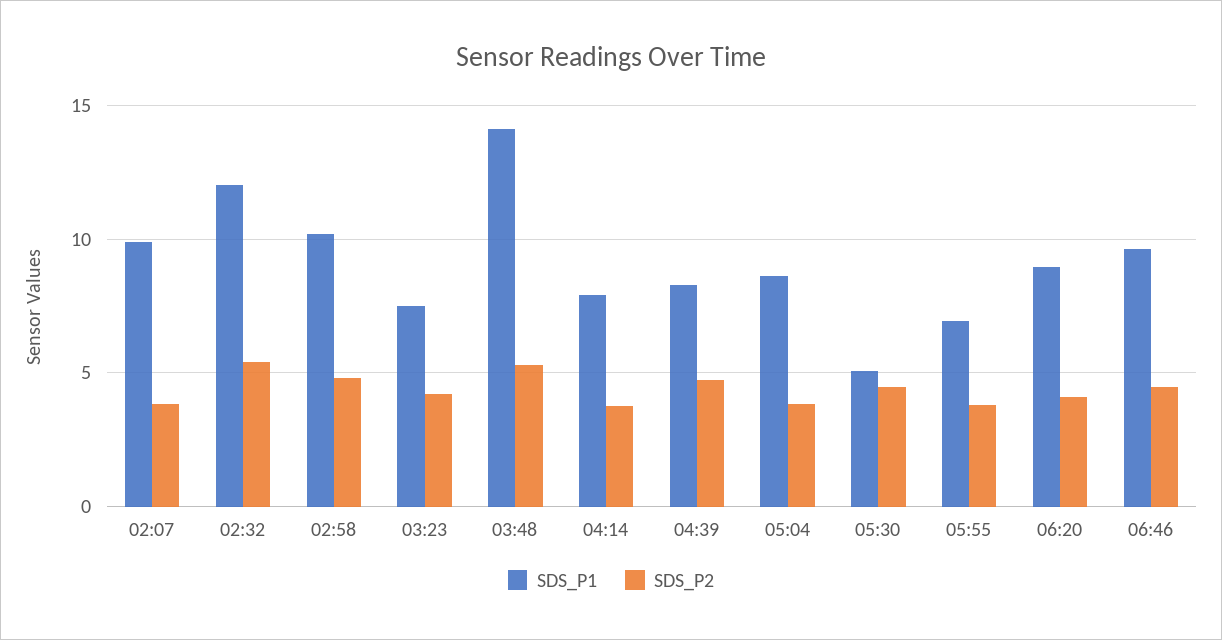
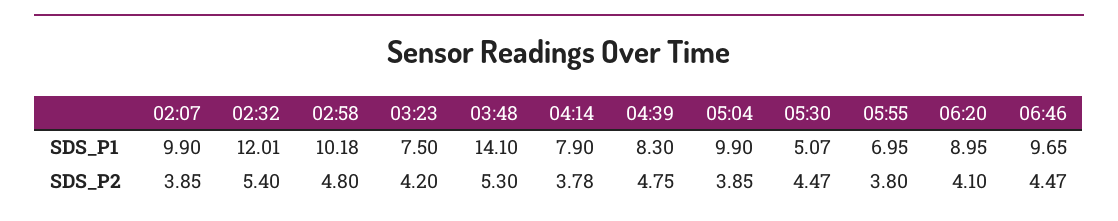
  {
    "SDS_P1": {
      "02:07": 9.9,
      "02:32": 12.01,
      "02:58": 10.18,
      "03:23": 7.5,
      "03:48": 14.1,
      "04:14": 7.9,
      "04:39": 8.3,
-     "05:04": 8.5,
+     "05:04": 9.9,
      "05:30": 5.07,
      "05:55": 6.95,
      "06:20": 8.95,
      "06:46": 9.65
    },
    "SDS_P2": {
      "02:07": 3.85,
      "02:32": 5.4,
      "02:58": 4.8,
      "03:23": 4.2,
      "03:48": 5.3,
      "04:14": 3.78,
      "04:39": 4.75,
      "05:04": 3.85,
      "05:30": 4.47,
      "05:55": 3.8,
      "06:20": 4.1,
      "06:46": 4.47
    }
  }

